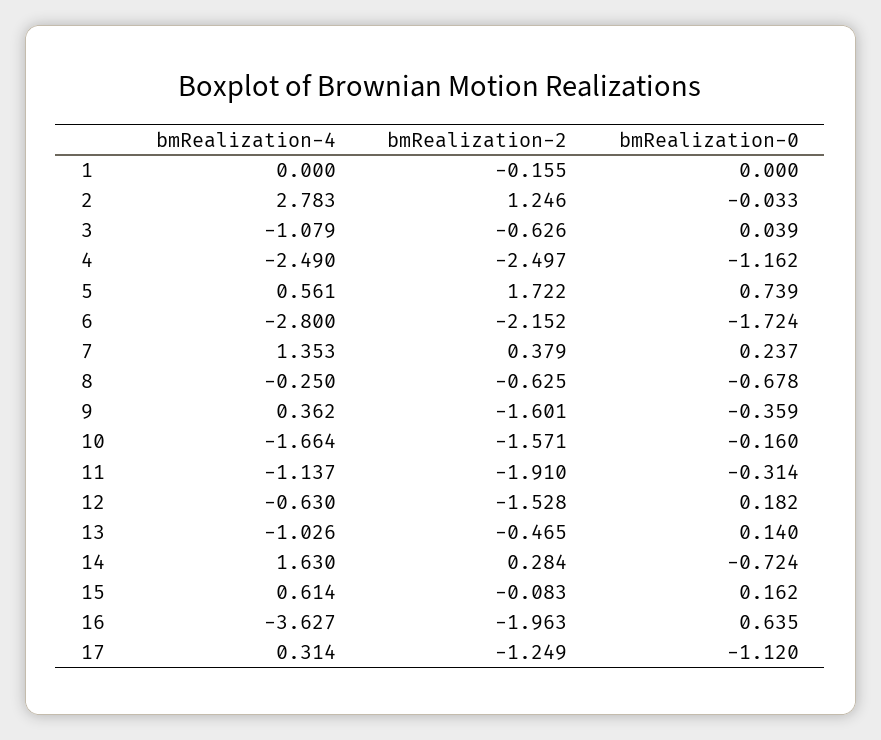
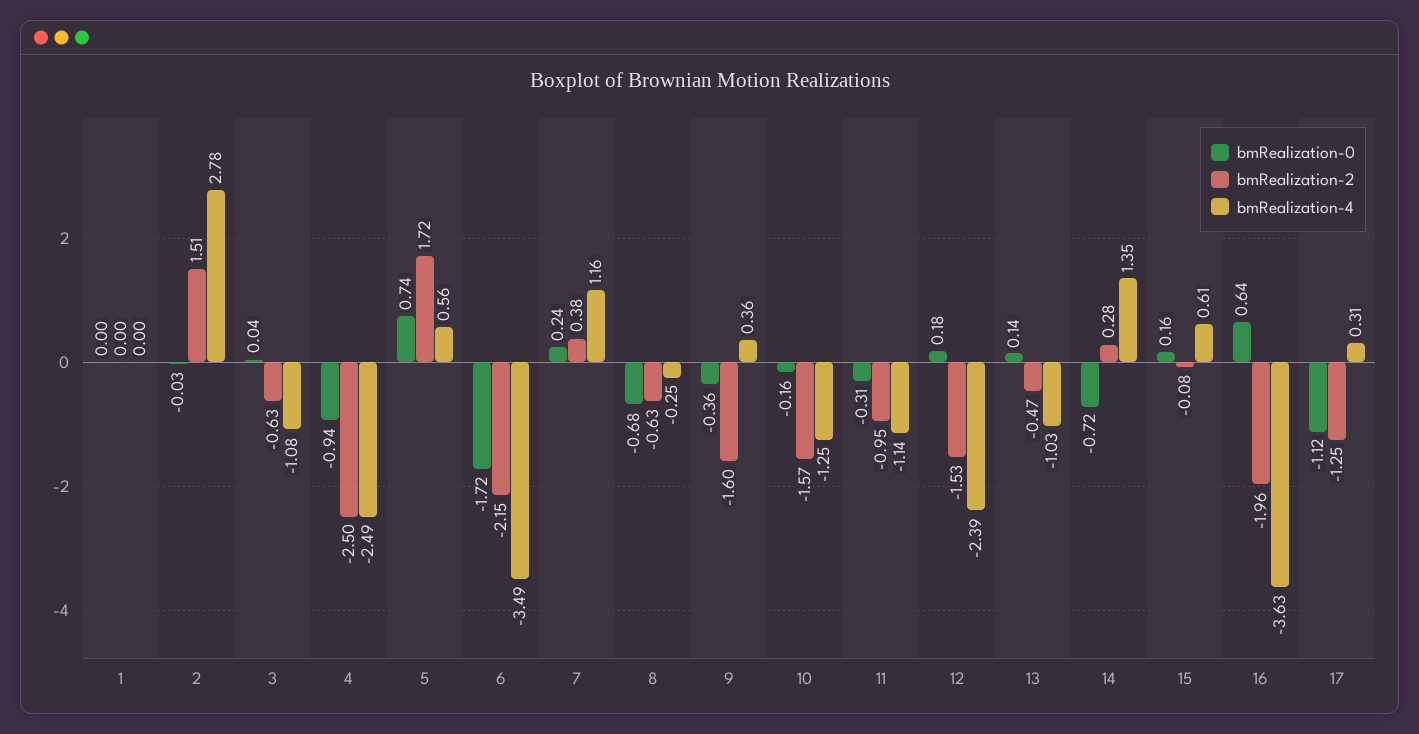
  {
    "bmRealization-4": {
      "1": 0,
      "2": 2.783,
      "3": -1.079,
      "4": -2.49,
      "5": 0.561,
-     "6": -2.8,
+     "6": -3.49,
-     "7": 1.353,
+     "7": 1.16,
      "8": -0.25,
      "9": 0.362,
-     "10": -1.664,
+     "10": -1.25,
      "11": -1.137,
-     "12": -0.63,
+     "12": -2.39,
      "13": -1.026,
-     "14": 1.63,
+     "14": 1.35,
      "15": 0.614,
      "16": -3.627,
      "17": 0.314
    },
    "bmRealization-2": {
-     "1": -0.155,
+     "1": 0,
-     "2": 1.246,
+     "2": 1.51,
      "3": -0.626,
      "4": -2.497,
      "5": 1.722,
      "6": -2.152,
      "7": 0.379,
      "8": -0.625,
      "9": -1.601,
      "10": -1.571,
-     "11": -1.91,
+     "11": -0.95,
      "12": -1.528,
      "13": -0.465,
      "14": 0.284,
      "15": -0.083,
      "16": -1.963,
      "17": -1.249
    },
    "bmRealization-0": {
      "1": 0,
      "2": -0.033,
      "3": 0.039,
-     "4": -1.162,
+     "4": -0.94,
      "5": 0.739,
      "6": -1.724,
      "7": 0.237,
      "8": -0.678,
      "9": -0.359,
      "10": -0.16,
      "11": -0.314,
      "12": 0.182,
      "13": 0.14,
      "14": -0.724,
      "15": 0.162,
      "16": 0.635,
      "17": -1.12
    }
  }

